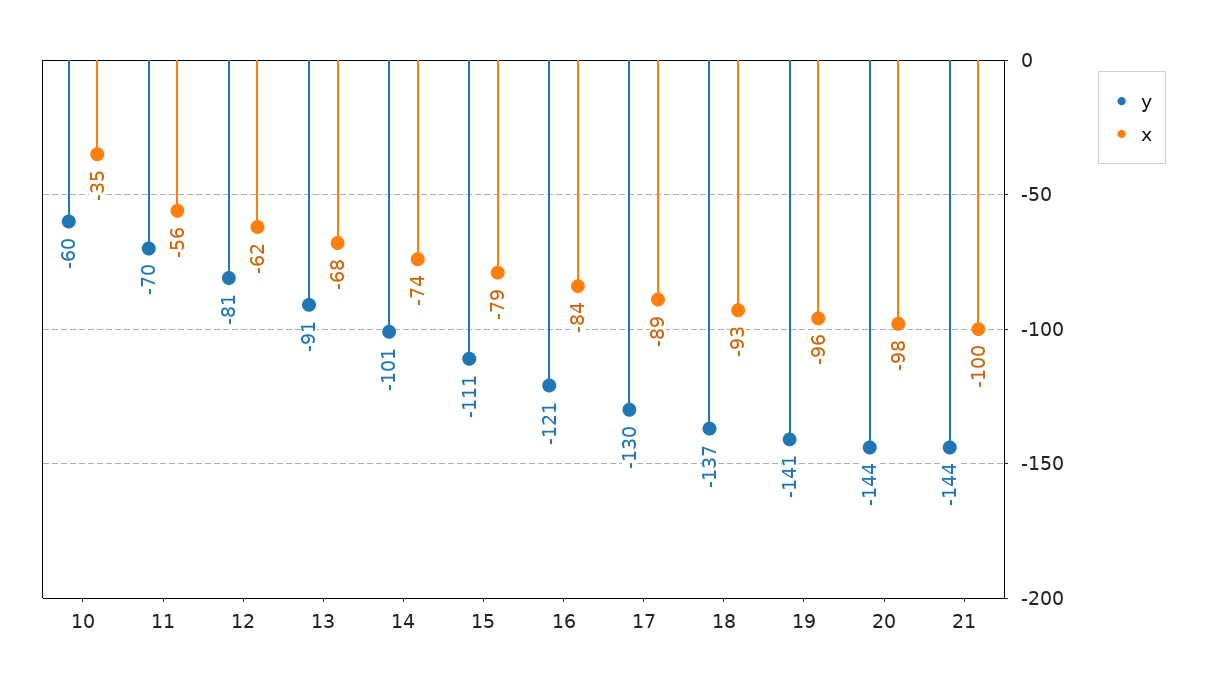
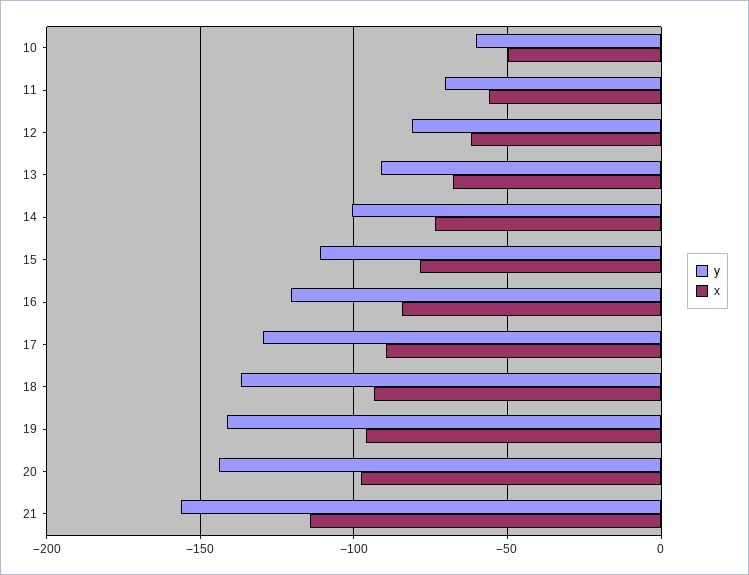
  {
    "y": {
      "10": -60,
      "11": -70,
      "12": -81,
      "13": -91,
      "14": -101,
      "15": -111,
      "16": -121,
      "17": -130,
      "18": -137,
      "19": -141,
      "20": -144,
-     "21": -144
+     "21": -155
    },
    "x": {
-     "10": -35,
+     "10": -50,
      "11": -56,
      "12": -62,
      "13": -68,
      "14": -74,
      "15": -79,
      "16": -84,
      "17": -89,
      "18": -93,
      "19": -96,
      "20": -98,
-     "21": -100
+     "21": -115
    }
  }

